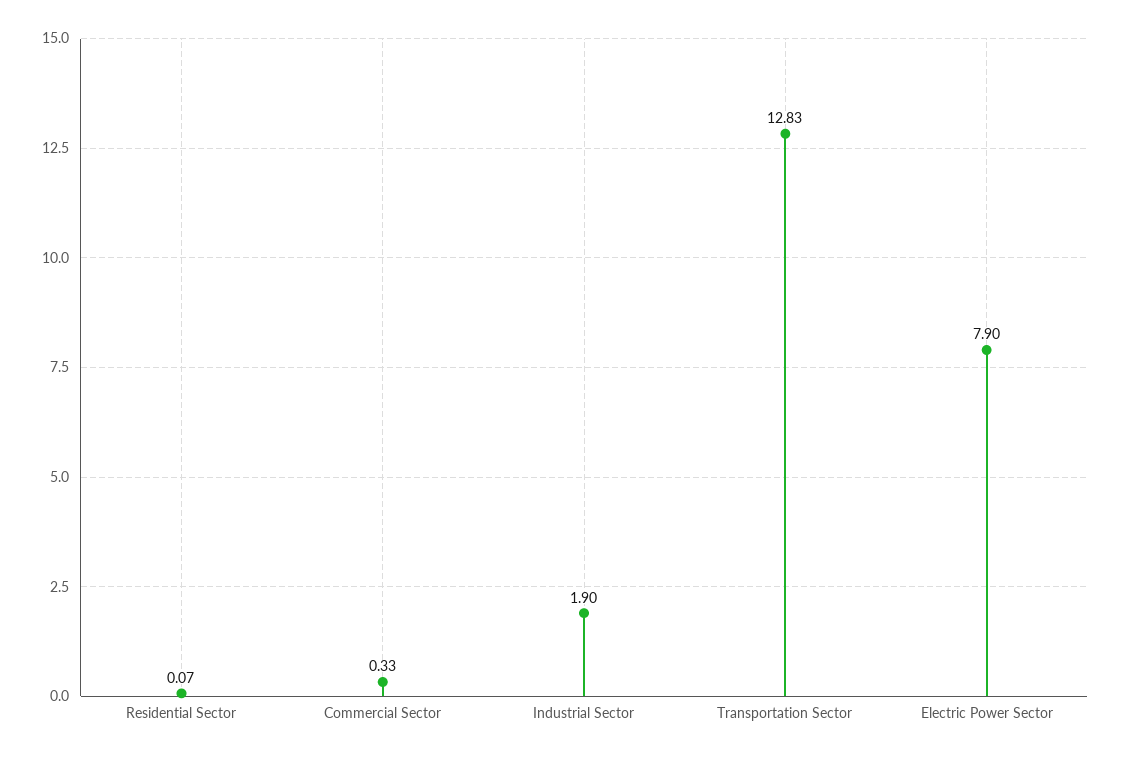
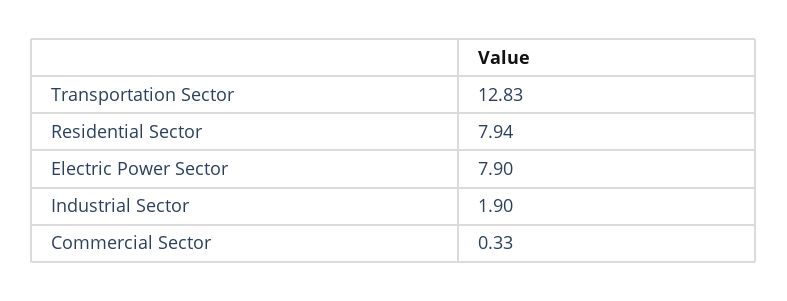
  {
-   "Residential Sector": 0.07,
+   "Residential Sector": 7.94,
    "Commercial Sector": 0.33,
    "Industrial Sector": 1.9,
    "Transportation Sector": 12.83,
    "Electric Power Sector": 7.9
  }

